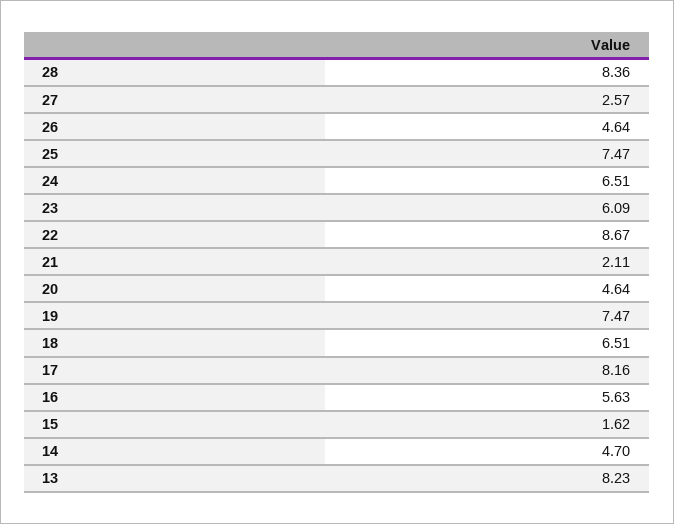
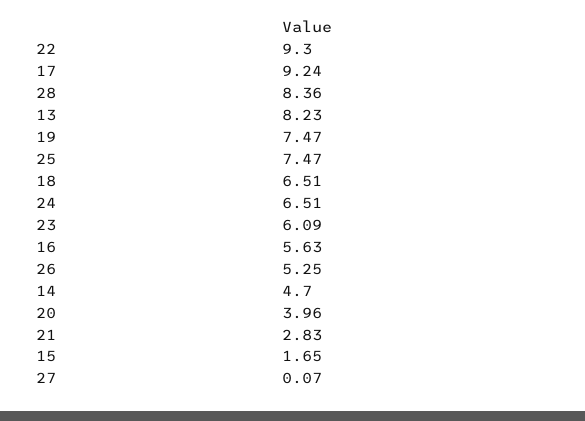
  {
    "28": 8.36,
-   "27": 2.57,
+   "27": 0.07,
-   "26": 4.64,
+   "26": 5.25,
    "25": 7.47,
    "24": 6.51,
    "23": 6.09,
-   "22": 8.67,
+   "22": 9.3,
-   "21": 2.11,
+   "21": 2.83,
-   "20": 4.64,
+   "20": 3.96,
    "19": 7.47,
    "18": 6.51,
-   "17": 8.16,
+   "17": 9.24,
    "16": 5.63,
-   "15": 1.62,
+   "15": 1.65,
    "14": 4.7,
    "13": 8.23
  }

